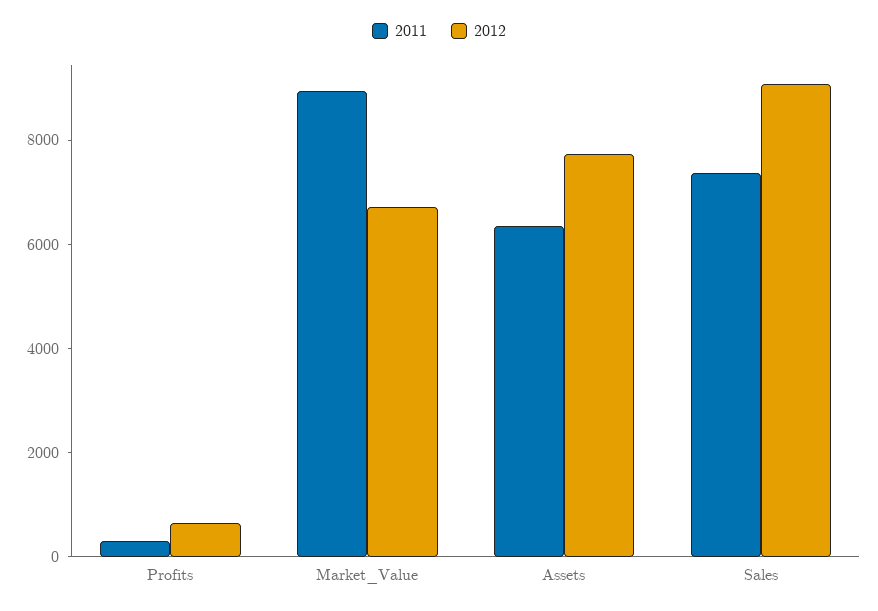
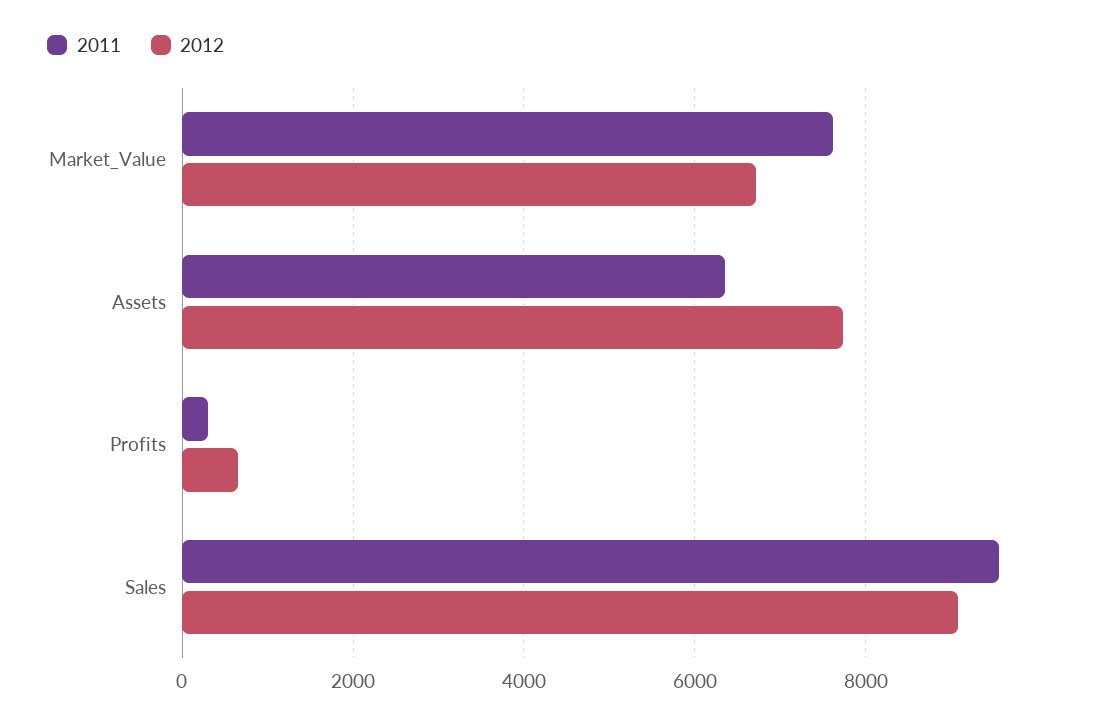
  {
    "2011": {
      "Profits": 200,
-     "Market_Value": 9000,
+     "Market_Value": 7600,
      "Assets": 6400,
-     "Sales": 7500
+     "Sales": 9600
    },
    "2012": {
      "Profits": 600,
      "Market_Value": 6800,
      "Assets": 7800,
      "Sales": 9000
    }
  }

